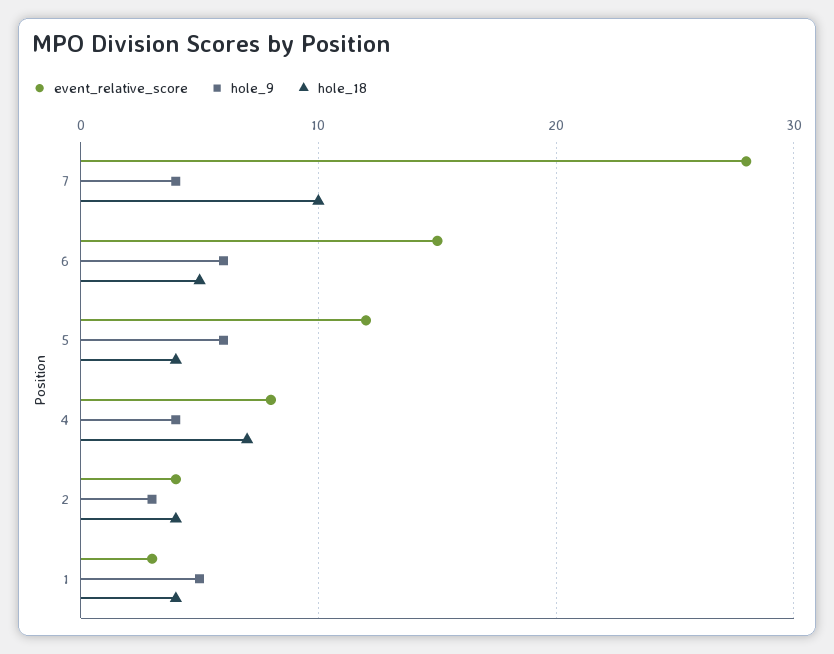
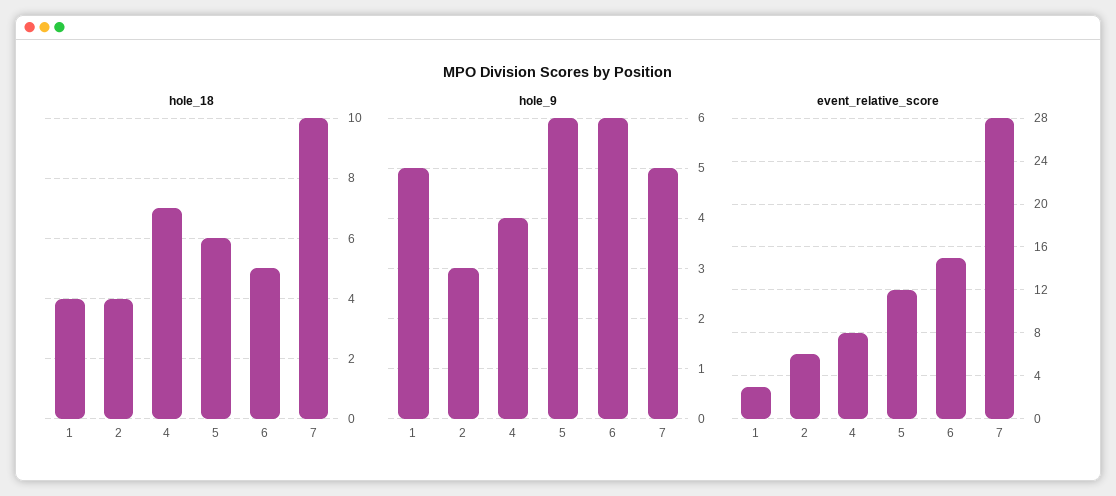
  {
    "event_relative_score": {
      "7": 28,
      "6": 15,
      "5": 12,
      "4": 8,
-     "2": 4,
+     "2": 6,
      "1": 3
    },
    "hole_9": {
-     "7": 4,
+     "7": 5,
      "6": 6,
      "5": 6,
      "4": 4,
      "2": 3,
      "1": 5
    },
    "hole_18": {
      "7": 10,
      "6": 5,
-     "5": 4,
+     "5": 6,
      "4": 7,
      "2": 4,
      "1": 4
    }
  }

